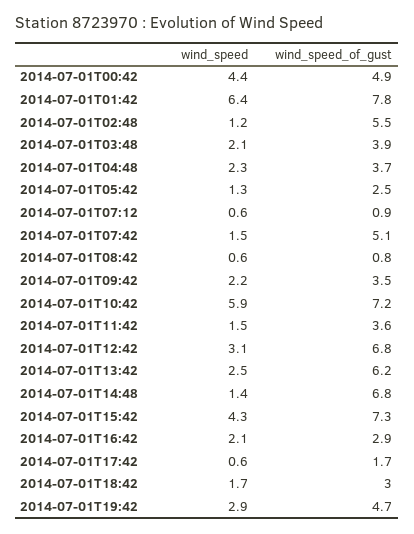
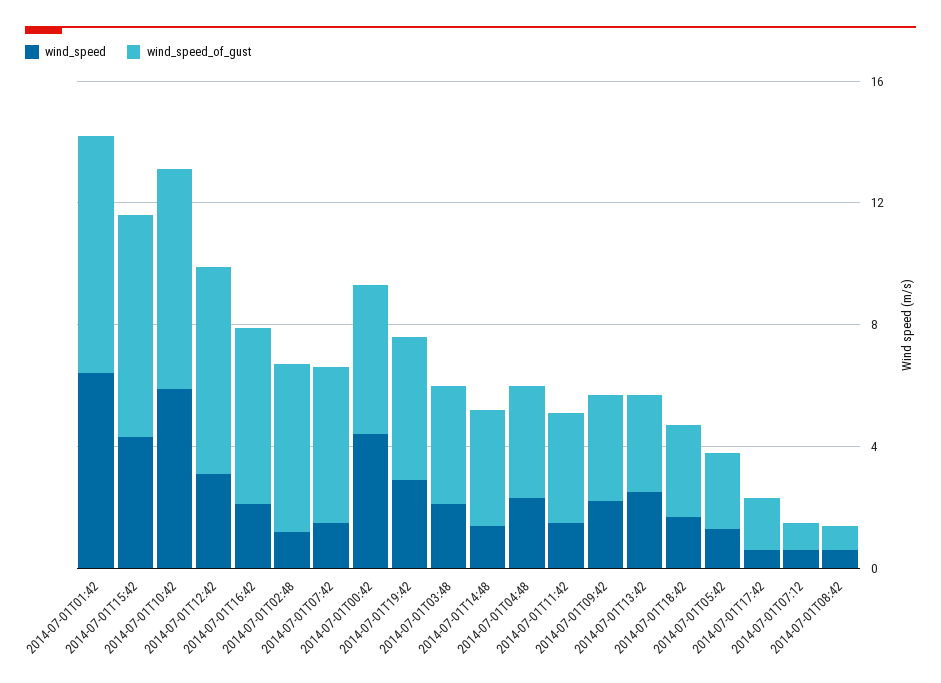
  {
    "wind_speed": {
      "2014-07-01T00:42": 4.4,
      "2014-07-01T01:42": 6.4,
      "2014-07-01T02:48": 1.2,
      "2014-07-01T03:48": 2.1,
      "2014-07-01T04:48": 2.3,
      "2014-07-01T05:42": 1.3,
      "2014-07-01T07:12": 0.6,
      "2014-07-01T07:42": 1.5,
      "2014-07-01T08:42": 0.6,
      "2014-07-01T09:42": 2.2,
      "2014-07-01T10:42": 5.9,
      "2014-07-01T11:42": 1.5,
      "2014-07-01T12:42": 3.1,
      "2014-07-01T13:42": 2.5,
      "2014-07-01T14:48": 1.4,
      "2014-07-01T15:42": 4.3,
      "2014-07-01T16:42": 2.1,
      "2014-07-01T17:42": 0.6,
      "2014-07-01T18:42": 1.7,
      "2014-07-01T19:42": 2.9
    },
    "wind_speed_of_gust": {
      "2014-07-01T00:42": 4.9,
      "2014-07-01T01:42": 7.8,
      "2014-07-01T02:48": 5.5,
      "2014-07-01T03:48": 3.9,
      "2014-07-01T04:48": 3.7,
      "2014-07-01T05:42": 2.5,
      "2014-07-01T07:12": 0.9,
      "2014-07-01T07:42": 5.1,
      "2014-07-01T08:42": 0.8,
      "2014-07-01T09:42": 3.5,
      "2014-07-01T10:42": 7.2,
      "2014-07-01T11:42": 3.6,
      "2014-07-01T12:42": 6.8,
-     "2014-07-01T13:42": 6.2,
+     "2014-07-01T13:42": 3,
-     "2014-07-01T14:48": 6.8,
+     "2014-07-01T14:48": 4,
      "2014-07-01T15:42": 7.3,
-     "2014-07-01T16:42": 2.9,
+     "2014-07-01T16:42": 6,
      "2014-07-01T17:42": 1.7,
      "2014-07-01T18:42": 3,
      "2014-07-01T19:42": 4.7
    }
  }

